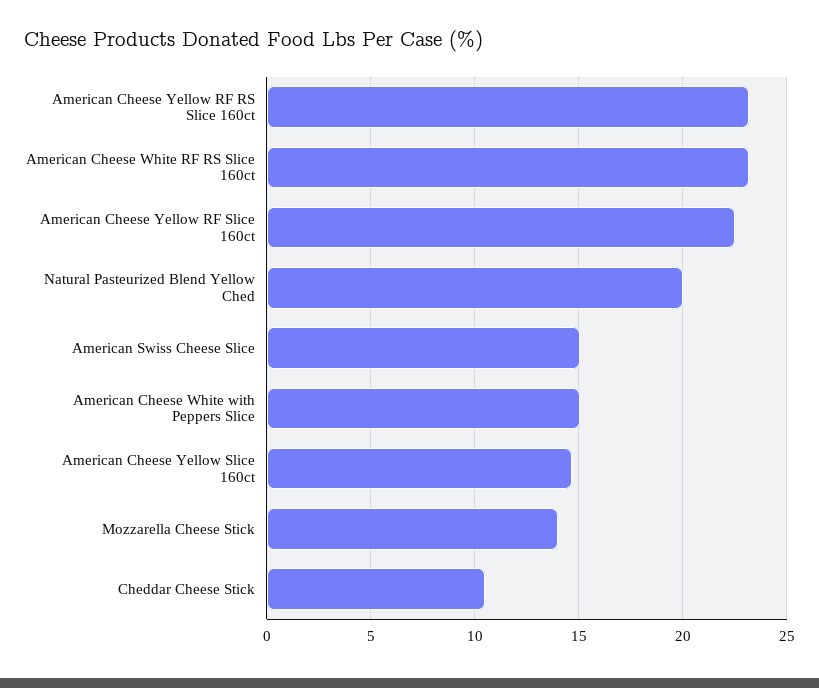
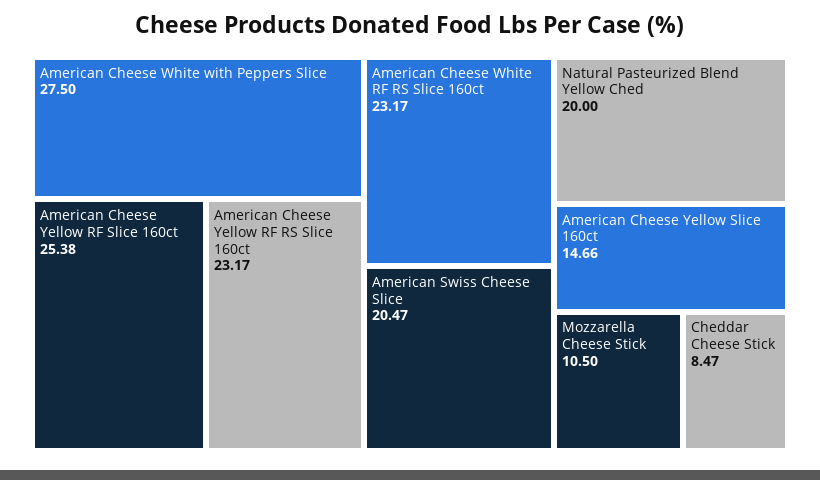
  {
    "American Cheese Yellow RF RS Slice 160ct": 23.17,
    "American Cheese White RF RS Slice 160ct": 23.17,
-   "American Cheese Yellow RF Slice 160ct": 22.5,
+   "American Cheese Yellow RF Slice 160ct": 25.38,
    "Natural Pasteurized Blend Yellow Ched": 20,
-   "American Swiss Cheese Slice": 15,
+   "American Swiss Cheese Slice": 20.47,
-   "American Cheese White with Peppers Slice": 15,
+   "American Cheese White with Peppers Slice": 27.5,
    "American Cheese Yellow Slice 160ct": 14.66,
-   "Mozzarella Cheese Stick": 14,
+   "Mozzarella Cheese Stick": 10.5,
-   "Cheddar Cheese Stick": 10.5
+   "Cheddar Cheese Stick": 8.47
  }

